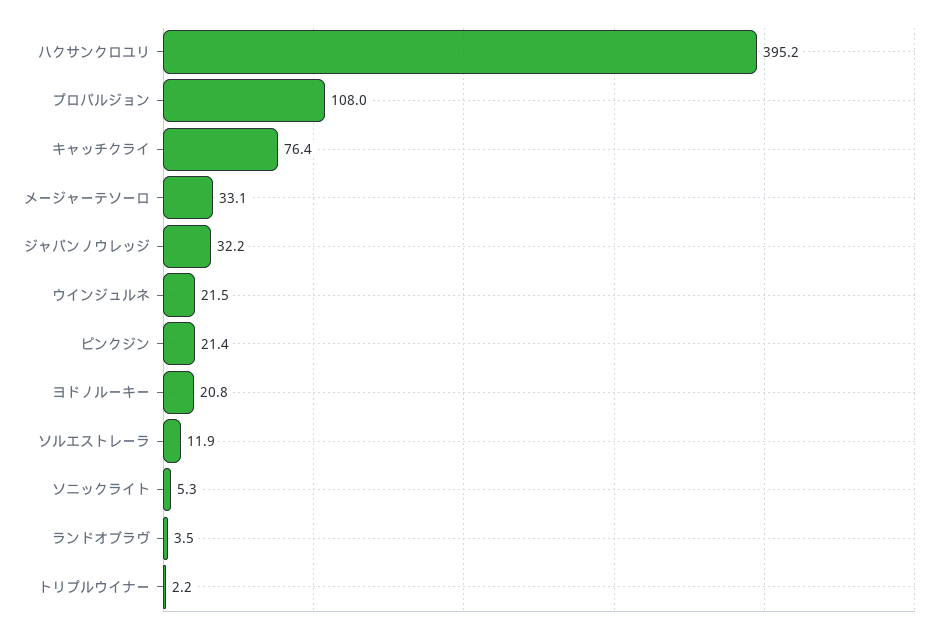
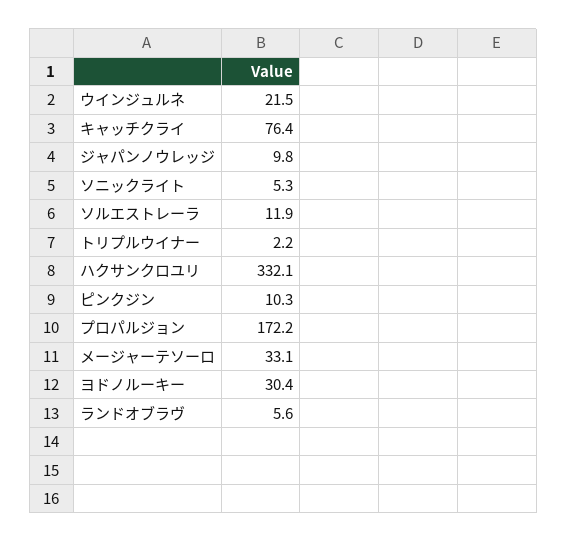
  {
-   "ハクサンクロユリ": 395.2,
+   "ハクサンクロユリ": 332.1,
-   "プロパルジョン": 108,
+   "プロパルジョン": 172.2,
    "キャッチクライ": 76.4,
    "メージャーテソーロ": 33.1,
-   "ジャパンノウレッジ": 32.2,
+   "ジャパンノウレッジ": 9.8,
    "ウインジュルネ": 21.5,
-   "ピンクジン": 21.4,
+   "ピンクジン": 10.3,
-   "ヨドノルーキー": 20.8,
+   "ヨドノルーキー": 30.4,
    "ソルエストレーラ": 11.9,
    "ソニックライト": 5.3,
-   "ランドオブラヴ": 3.5,
+   "ランドオブラヴ": 5.6,
    "トリプルウイナー": 2.2
  }

